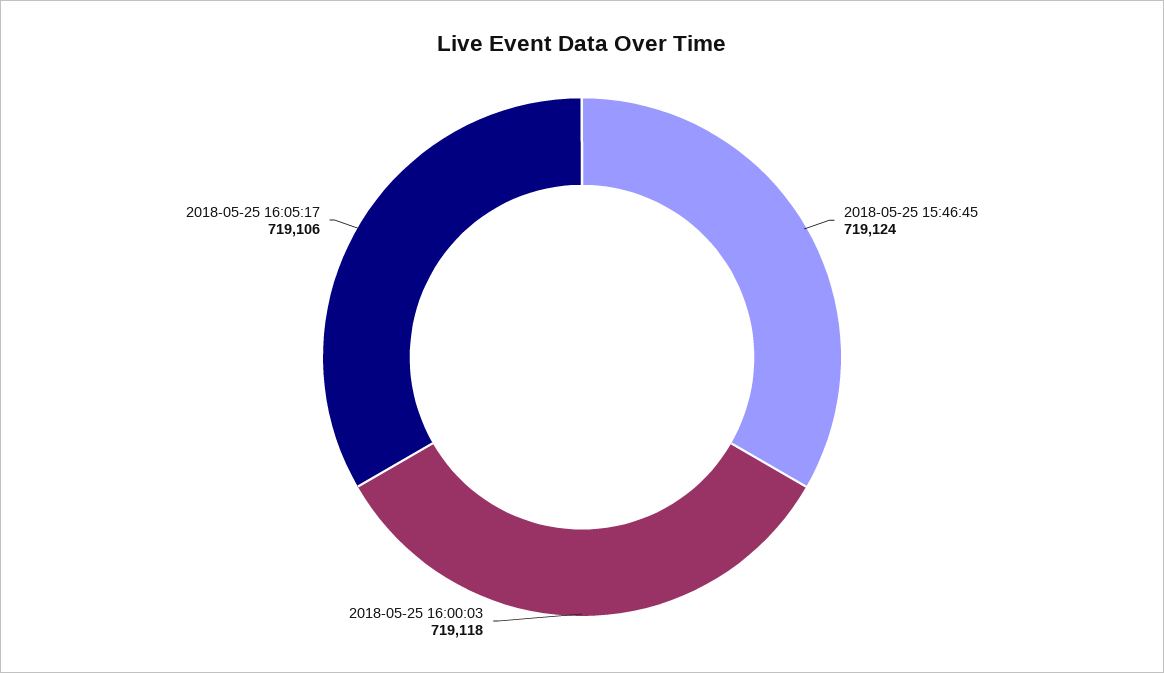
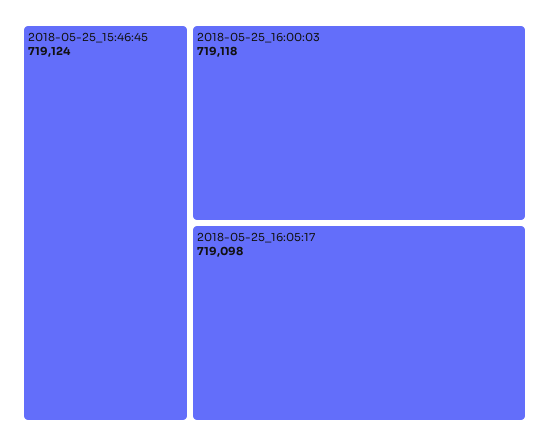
  {
    "2018-05-25 15:46:45": 719124,
    "2018-05-25 16:00:03": 719118,
-   "2018-05-25 16:05:17": 719106
+   "2018-05-25 16:05:17": 719098
  }

